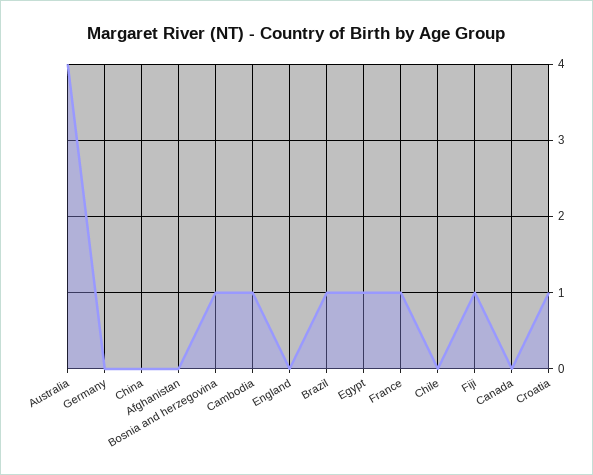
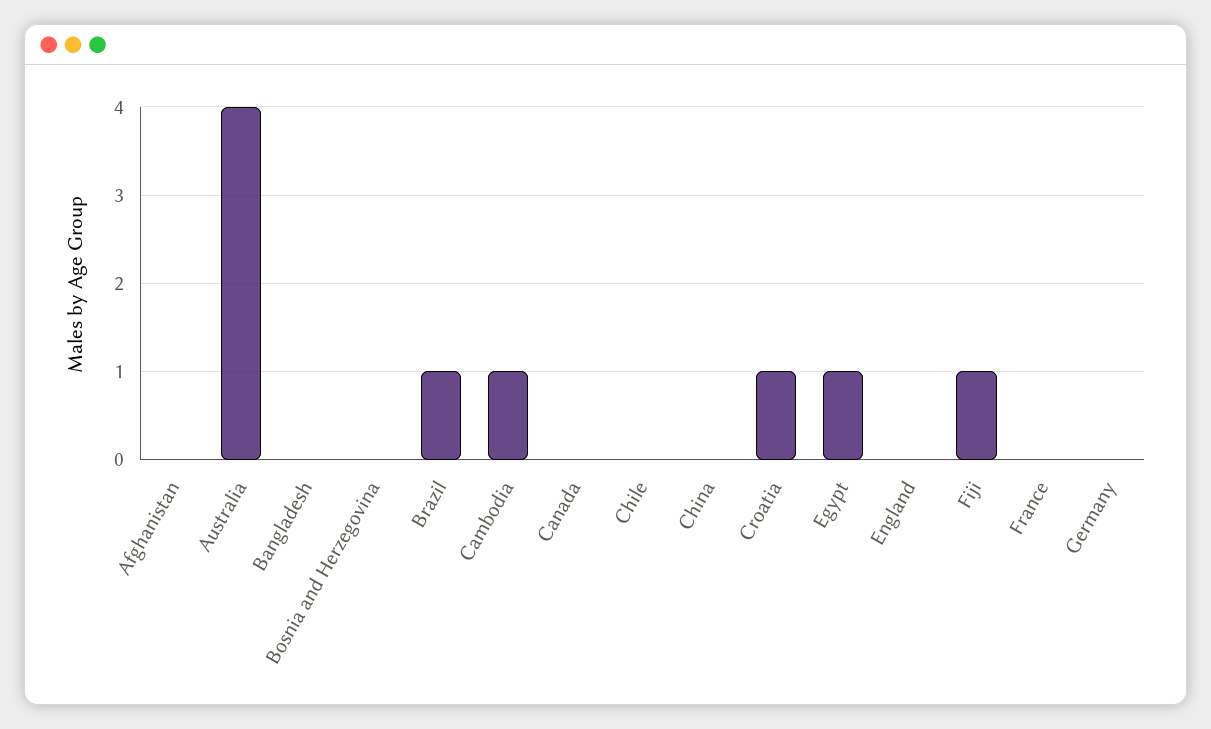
  {
    "Australia": 4,
    "Germany": 0,
    "China": 0,
    "Afghanistan": 0,
-   "Bosnia and herzegovina": 1,
+   "Bosnia and herzegovina": 0,
    "Cambodia": 1,
    "England": 0,
    "Brazil": 1,
    "Egypt": 1,
-   "France": 1,
+   "France": 0,
    "Chile": 0,
    "Fiji": 1,
    "Canada": 0,
-   "Croatia": 1
+   "Croatia": 1,
+   "Bangladesh": 0
  }

